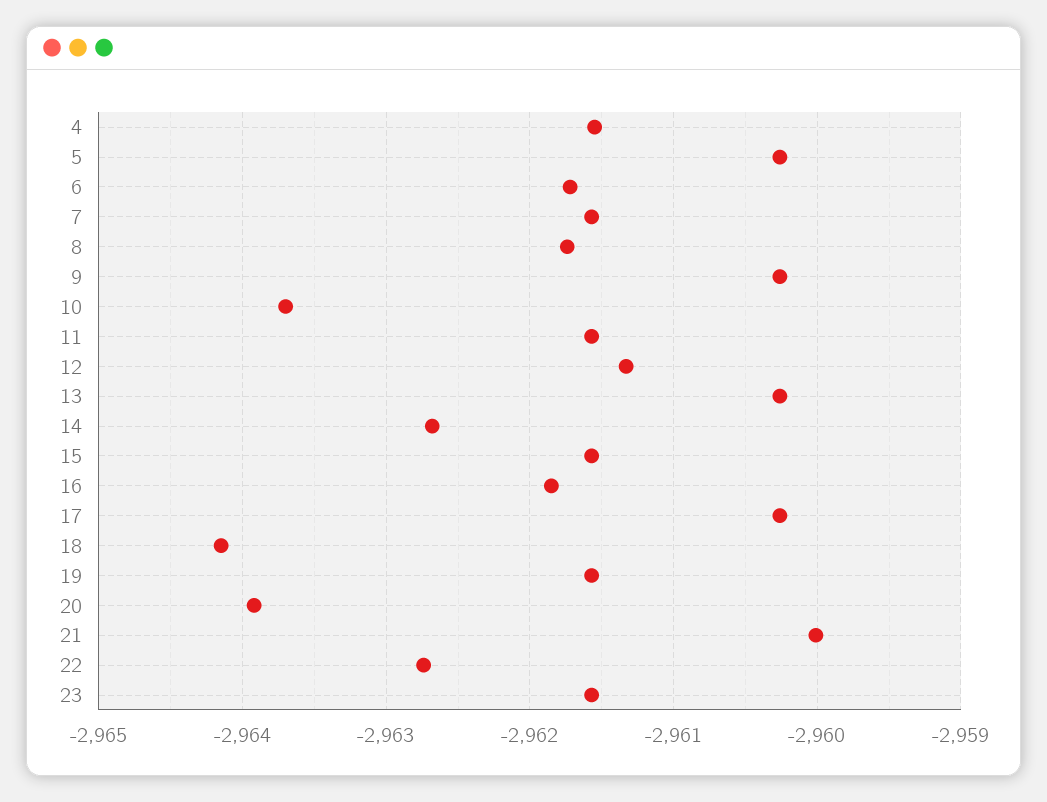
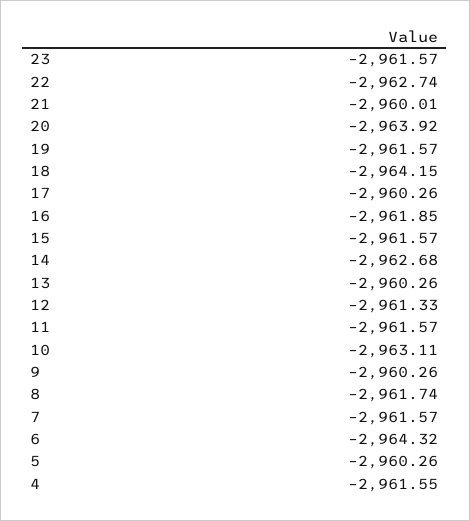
  {
    "4": -2961.55,
    "5": -2960.26,
-   "6": -2961.7,
+   "6": -2964.32,
    "7": -2961.57,
    "8": -2961.74,
    "9": -2960.26,
-   "10": -2963.7,
+   "10": -2963.11,
    "11": -2961.57,
    "12": -2961.33,
    "13": -2960.26,
    "14": -2962.68,
    "15": -2961.57,
    "16": -2961.85,
    "17": -2960.26,
    "18": -2964.15,
    "19": -2961.57,
    "20": -2963.92,
    "21": -2960.01,
    "22": -2962.74,
    "23": -2961.57
  }

